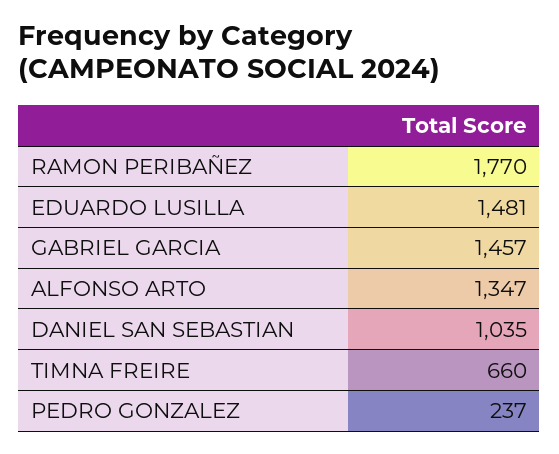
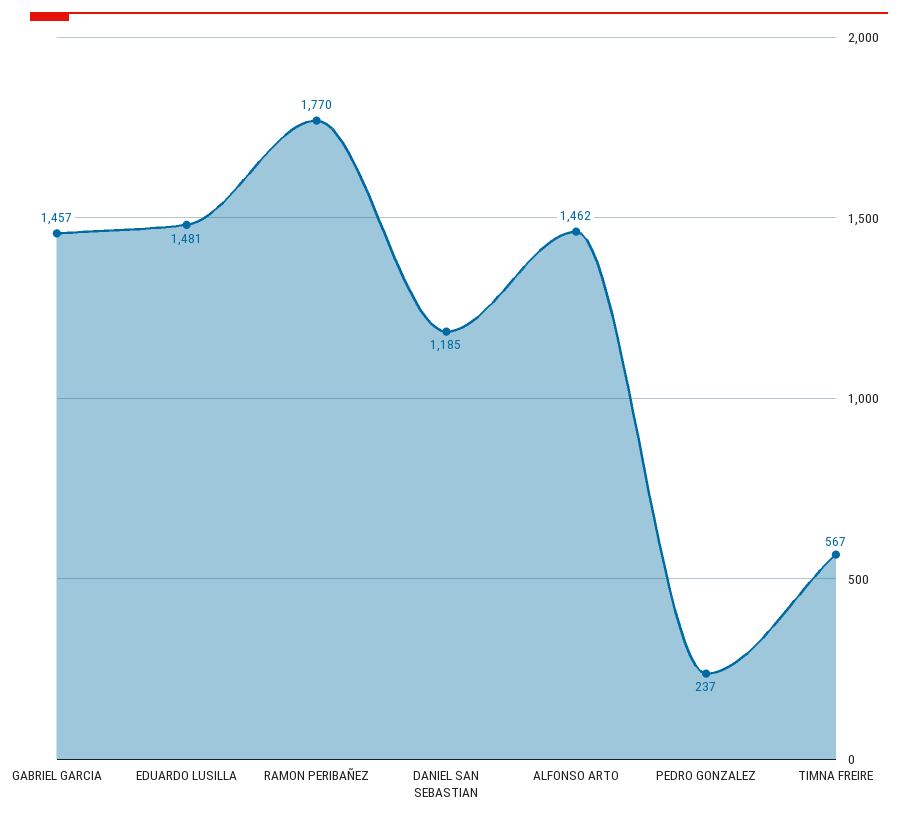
  {
    "RAMON PERIBAÑEZ": 1770,
    "EDUARDO LUSILLA": 1481,
    "GABRIEL GARCIA": 1457,
-   "ALFONSO ARTO": 1347,
+   "ALFONSO ARTO": 1462,
-   "DANIEL SAN SEBASTIAN": 1035,
+   "DANIEL SAN SEBASTIAN": 1185,
-   "TIMNA FREIRE": 660,
+   "TIMNA FREIRE": 567,
    "PEDRO GONZALEZ": 237
  }

